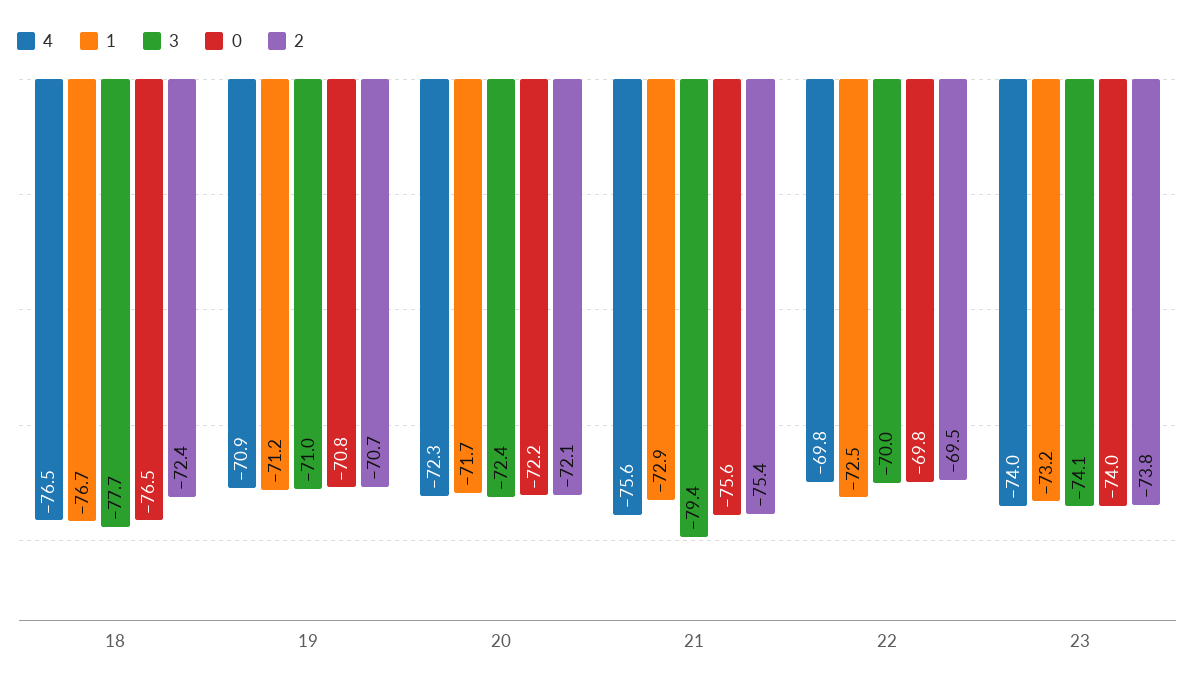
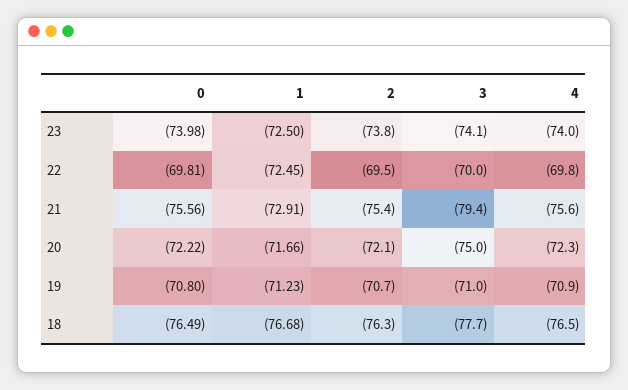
  {
    "4": {
      "18": -76.5,
      "19": -70.9,
      "20": -72.3,
      "21": -75.6,
      "22": -69.8,
      "23": -74
    },
    "1": {
      "18": -76.68,
      "19": -71.23,
      "20": -71.66,
      "21": -72.91,
      "22": -72.45,
-     "23": -73.2
+     "23": -72.5
    },
    "3": {
      "18": -77.7,
      "19": -71,
-     "20": -72.4,
+     "20": -75,
      "21": -79.4,
      "22": -70,
      "23": -74.1
    },
    "0": {
      "18": -76.49,
      "19": -70.8,
      "20": -72.22,
      "21": -75.56,
      "22": -69.81,
      "23": -73.98
    },
    "2": {
-     "18": -72.4,
+     "18": -76.3,
      "19": -70.7,
      "20": -72.1,
      "21": -75.4,
      "22": -69.5,
      "23": -73.8
    }
  }

